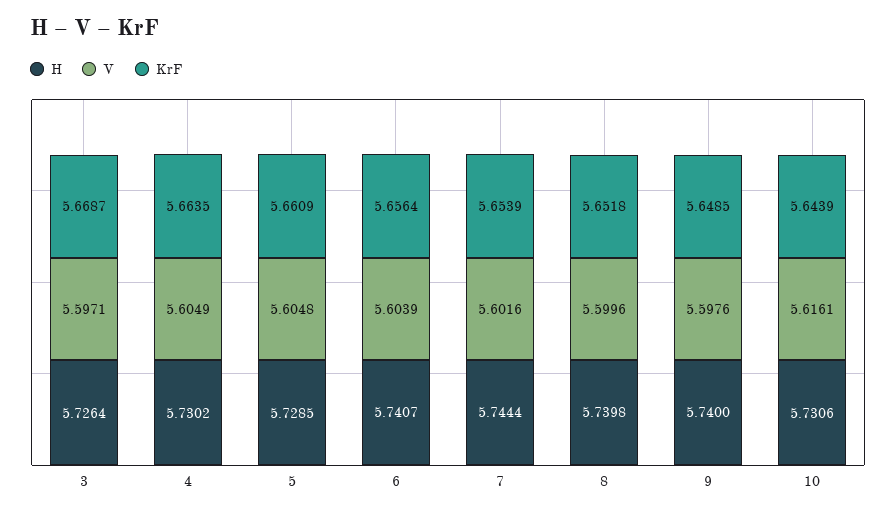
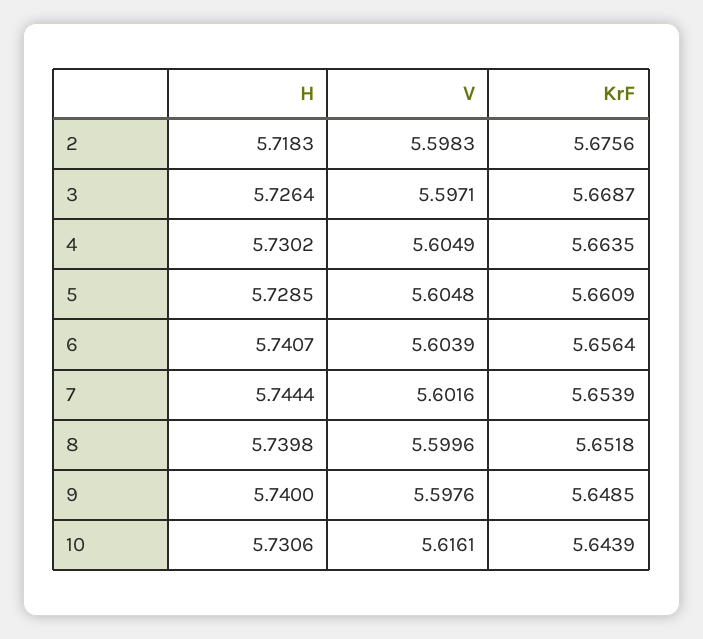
  {
    "H": {
      "3": 5.7264,
      "4": 5.7302,
      "5": 5.7285,
      "6": 5.7407,
      "7": 5.7444,
      "8": 5.7398,
      "9": 5.74,
-     "10": 5.7306
+     "10": 5.7306,
+     "2": 5.7183
    },
    "V": {
      "3": 5.5971,
      "4": 5.6049,
      "5": 5.6048,
      "6": 5.6039,
      "7": 5.6016,
      "8": 5.5996,
      "9": 5.5976,
-     "10": 5.6161
+     "10": 5.6161,
+     "2": 5.5983
    },
    "KrF": {
      "3": 5.6687,
      "4": 5.6635,
      "5": 5.6609,
      "6": 5.6564,
      "7": 5.6539,
      "8": 5.6518,
      "9": 5.6485,
-     "10": 5.6439
+     "10": 5.6439,
+     "2": 5.6756
    }
  }

